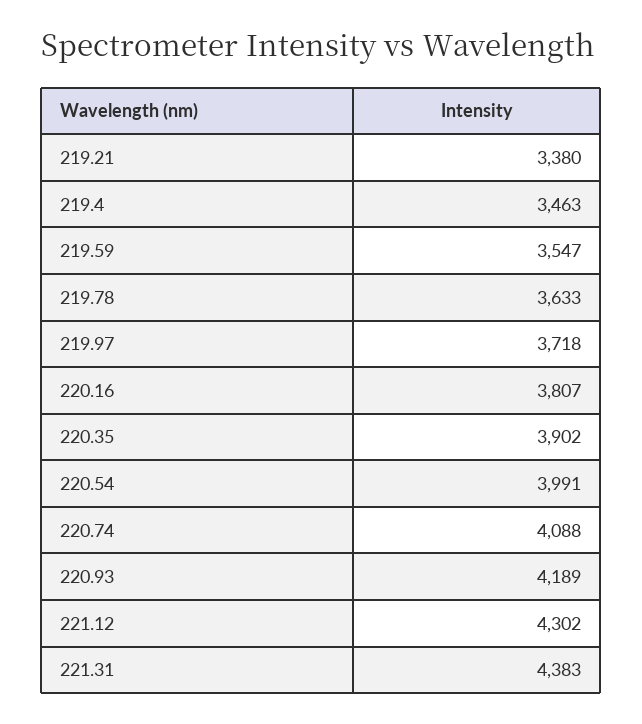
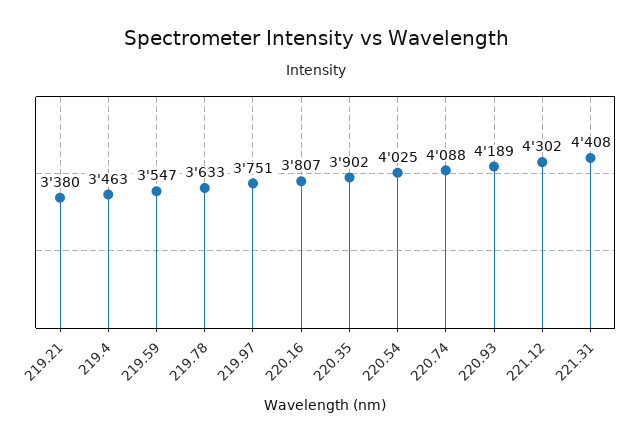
  {
    "219.21": 3380,
    "219.4": 3463,
    "219.59": 3547,
    "219.78": 3633,
-   "219.97": 3718,
+   "219.97": 3751,
    "220.16": 3807,
    "220.35": 3902,
-   "220.54": 3991,
+   "220.54": 4025,
    "220.74": 4088,
    "220.93": 4189,
    "221.12": 4302,
-   "221.31": 4383
+   "221.31": 4408
  }

